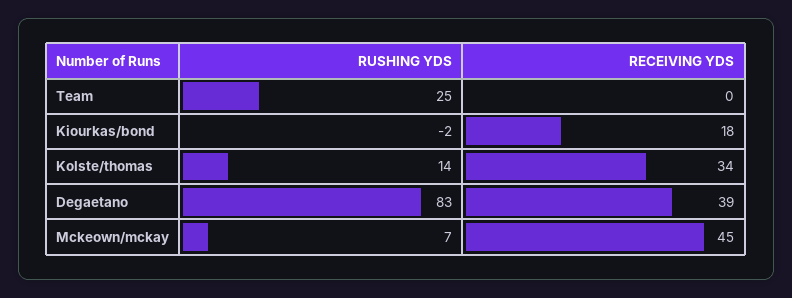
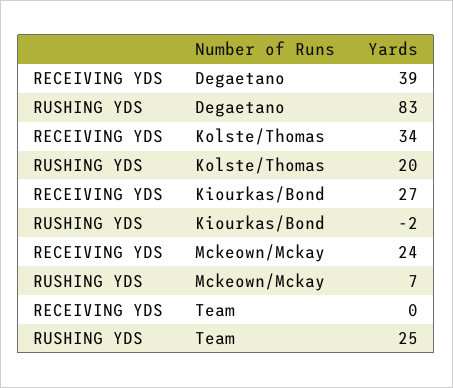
  {
    "RUSHING YDS": {
      "Team": 25,
      "Kiourkas/bond": -2,
-     "Kolste/thomas": 14,
+     "Kolste/thomas": 20,
      "Degaetano": 83,
      "Mckeown/mckay": 7
    },
    "RECEIVING YDS": {
      "Team": 0,
-     "Kiourkas/bond": 18,
+     "Kiourkas/bond": 27,
      "Kolste/thomas": 34,
      "Degaetano": 39,
-     "Mckeown/mckay": 45
+     "Mckeown/mckay": 24
    }
  }

